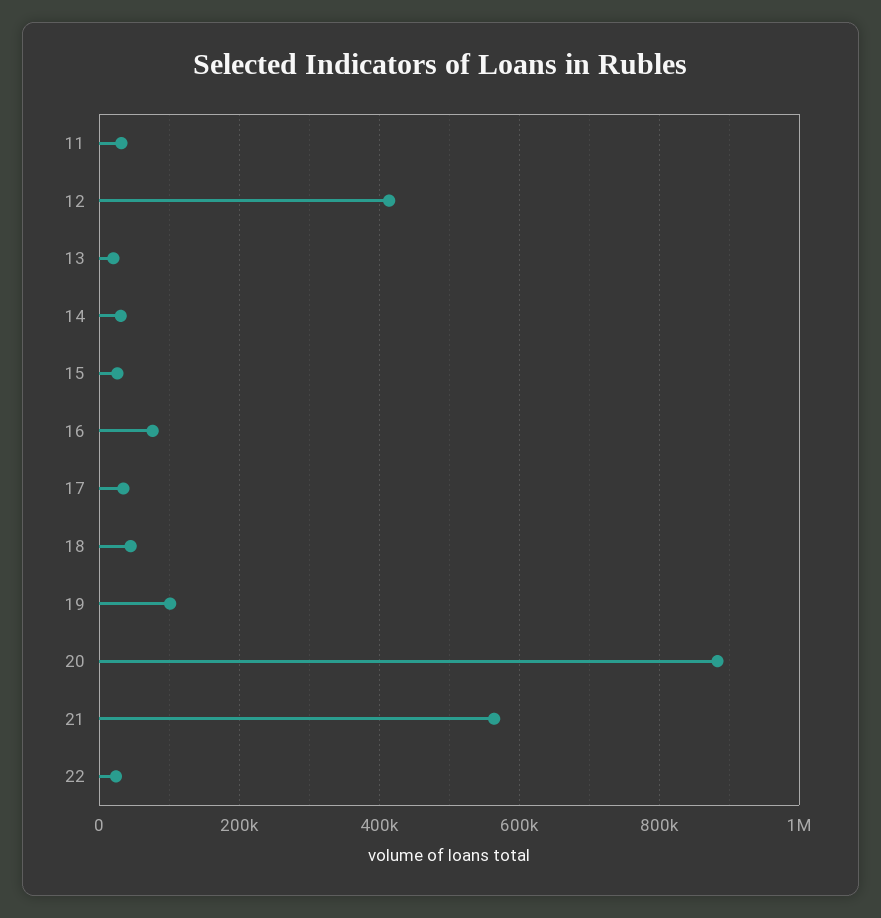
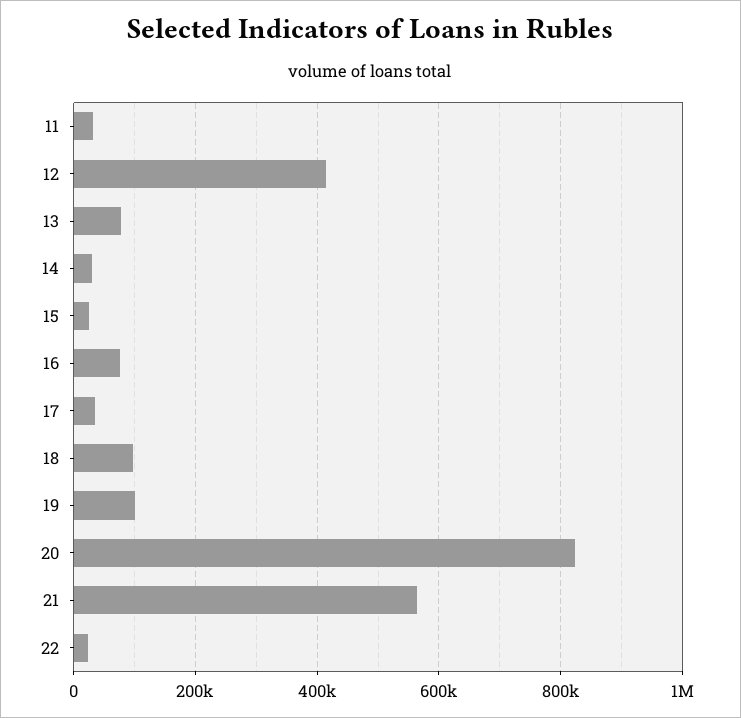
  {
    "11": 40000,
    "12": 420000,
-   "13": 20000,
+   "13": 80000,
    "14": 40000,
    "15": 20000,
    "16": 80000,
    "17": 40000,
-   "18": 40000,
+   "18": 100000,
    "19": 100000,
-   "20": 880000,
+   "20": 820000,
    "21": 560000,
    "22": 20000
  }

